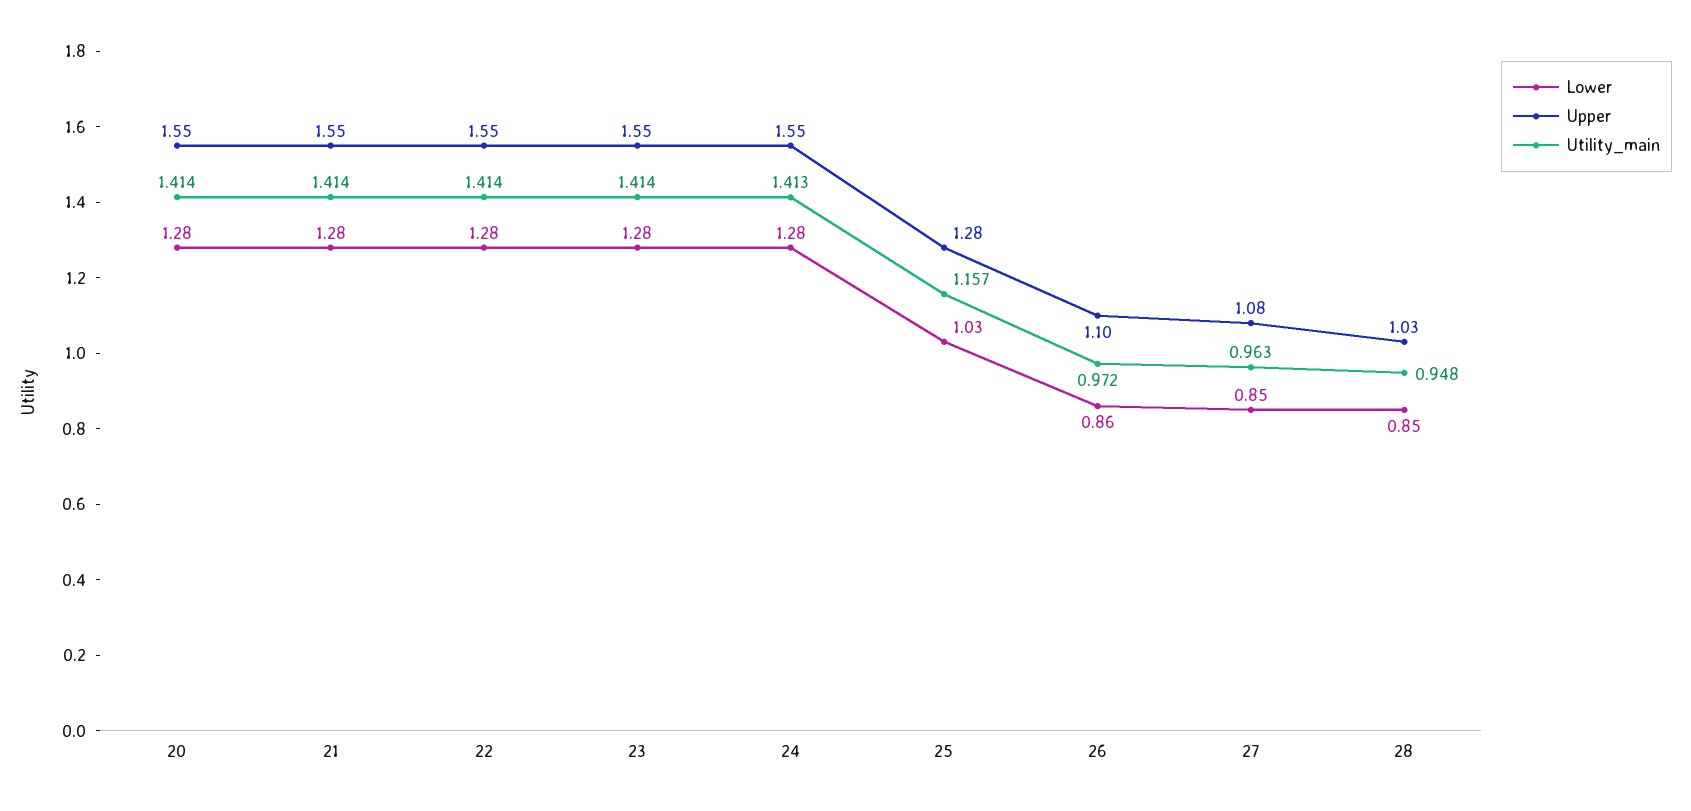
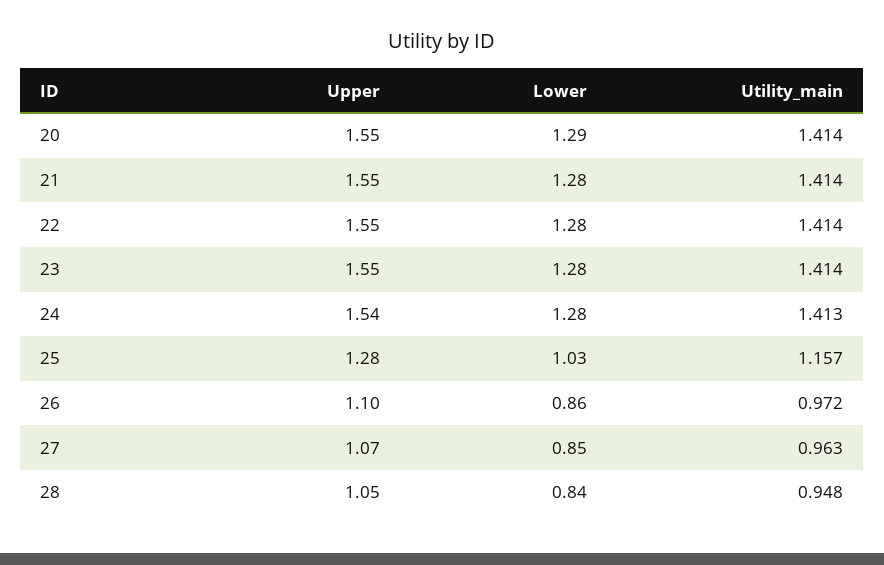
  {
    "Lower": {
-     "20": 1.28,
+     "20": 1.29,
      "21": 1.28,
      "22": 1.28,
      "23": 1.28,
      "24": 1.28,
      "25": 1.03,
      "26": 0.86,
      "27": 0.85,
-     "28": 0.85
+     "28": 0.84
    },
    "Upper": {
      "20": 1.55,
      "21": 1.55,
      "22": 1.55,
      "23": 1.55,
-     "24": 1.55,
+     "24": 1.54,
      "25": 1.28,
      "26": 1.1,
-     "27": 1.08,
+     "27": 1.07,
-     "28": 1.03
+     "28": 1.05
    },
    "Utility_main": {
      "20": 1.414,
      "21": 1.414,
      "22": 1.414,
      "23": 1.414,
      "24": 1.413,
      "25": 1.157,
      "26": 0.972,
      "27": 0.963,
      "28": 0.948
    }
  }

